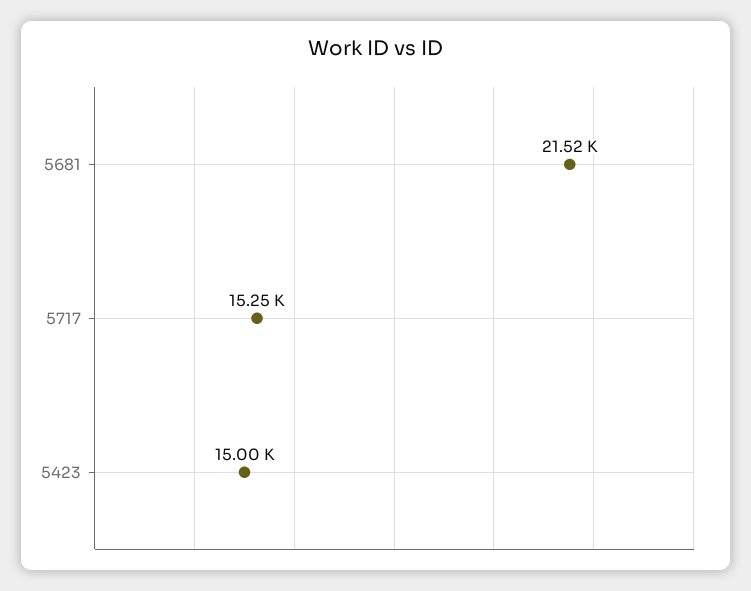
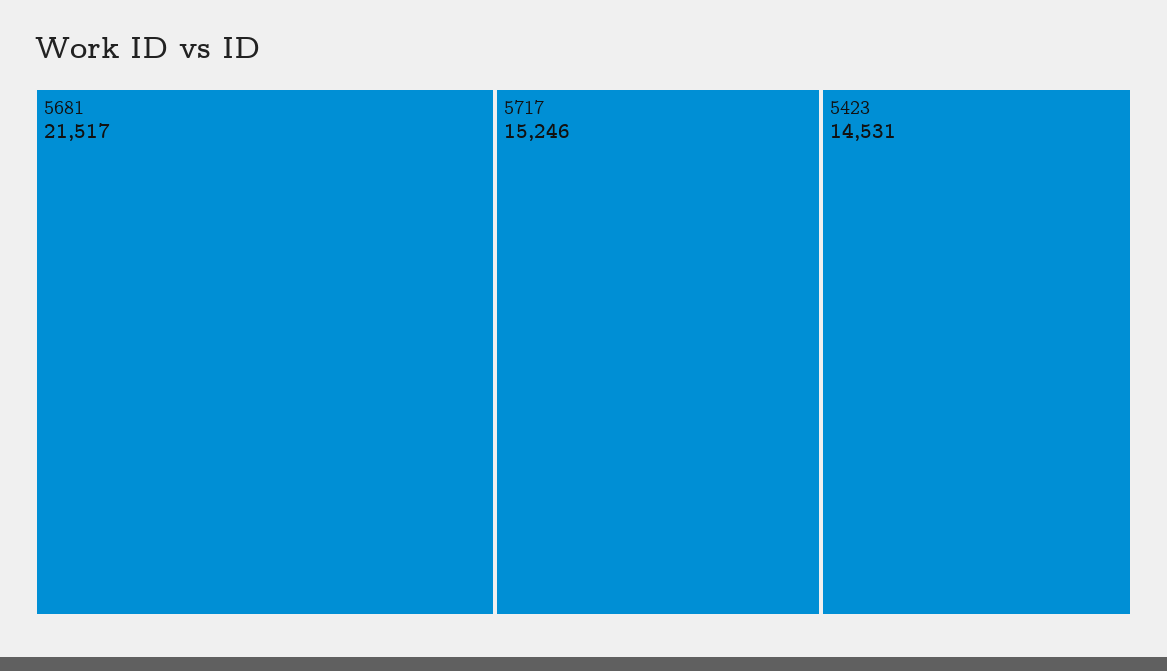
  {
    "5681": 21517,
    "5717": 15246,
-   "5423": 15000
+   "5423": 14531
  }

